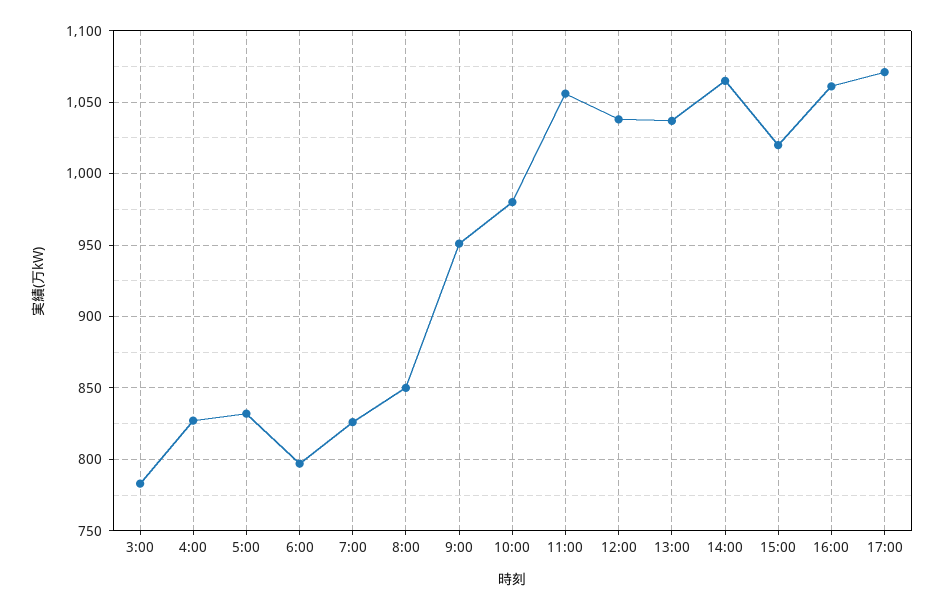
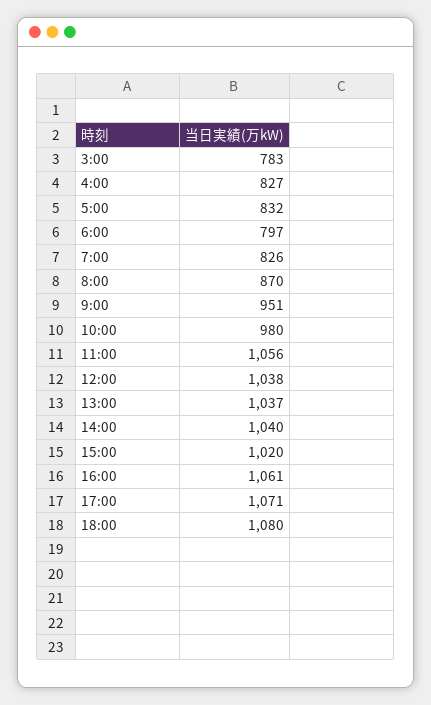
  {
    "3:00": 783,
    "4:00": 827,
    "5:00": 832,
    "6:00": 797,
    "7:00": 826,
-   "8:00": 850,
+   "8:00": 870,
    "9:00": 951,
    "10:00": 980,
    "11:00": 1056,
    "12:00": 1038,
    "13:00": 1037,
-   "14:00": 1065,
+   "14:00": 1040,
    "15:00": 1020,
    "16:00": 1061,
-   "17:00": 1071
+   "17:00": 1071,
+   "18:00": 1080
  }

